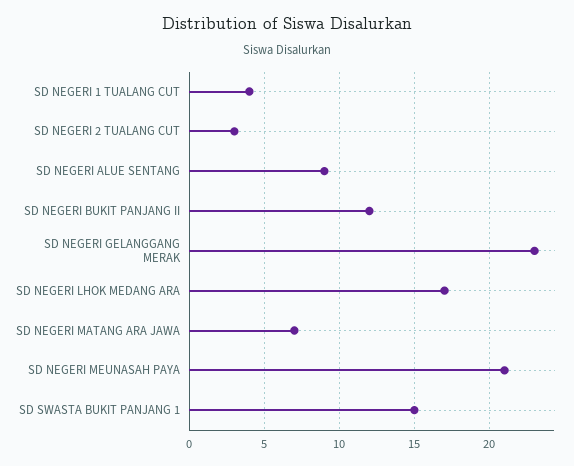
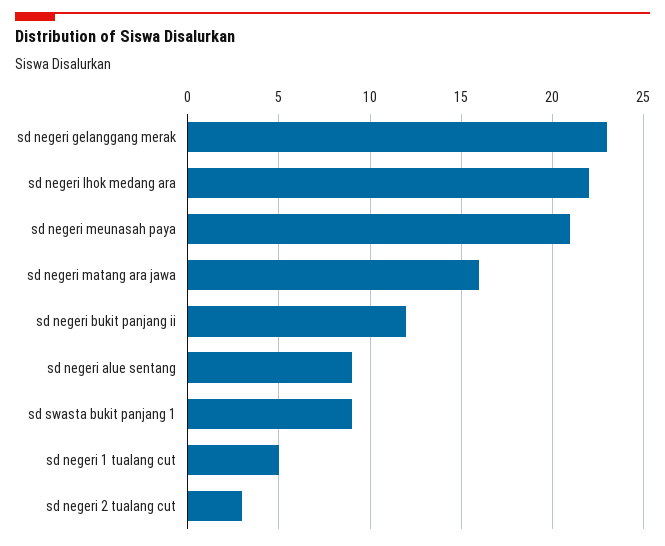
  {
-   "SD NEGERI 1 TUALANG CUT": 4,
+   "SD NEGERI 1 TUALANG CUT": 5,
    "SD NEGERI 2 TUALANG CUT": 3,
    "SD NEGERI ALUE SENTANG": 9,
    "SD NEGERI BUKIT PANJANG II": 12,
    "SD NEGERI GELANGGANG MERAK": 23,
-   "SD NEGERI LHOK MEDANG ARA": 17,
+   "SD NEGERI LHOK MEDANG ARA": 22,
-   "SD NEGERI MATANG ARA JAWA": 7,
+   "SD NEGERI MATANG ARA JAWA": 16,
    "SD NEGERI MEUNASAH PAYA": 21,
-   "SD SWASTA BUKIT PANJANG 1": 15
+   "SD SWASTA BUKIT PANJANG 1": 9
  }

